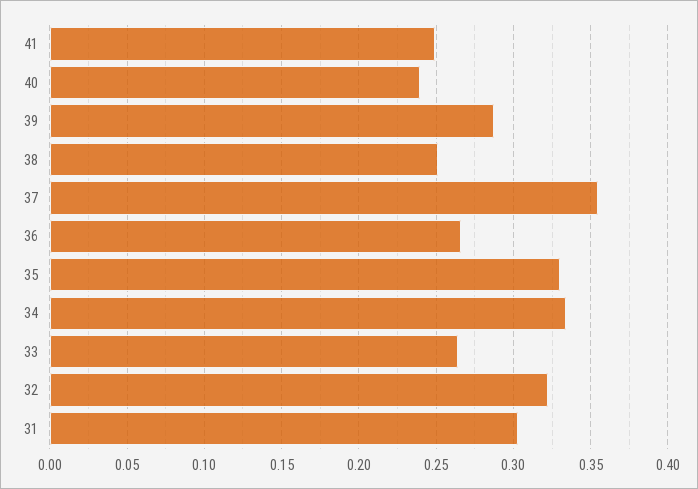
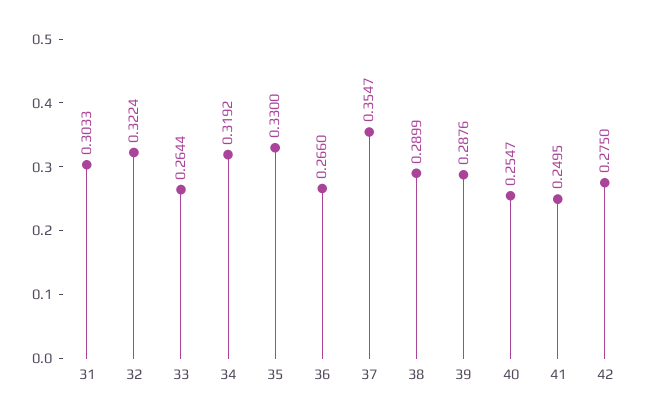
  {
    "41": 0.2495,
-   "40": 0.24,
+   "40": 0.2547,
    "39": 0.2876,
-   "38": 0.25,
+   "38": 0.2899,
    "37": 0.3547,
    "36": 0.266,
    "35": 0.33,
-   "34": 0.335,
+   "34": 0.3192,
    "33": 0.2644,
    "32": 0.3224,
-   "31": 0.3033
+   "31": 0.3033,
+   "42": 0.275
  }

